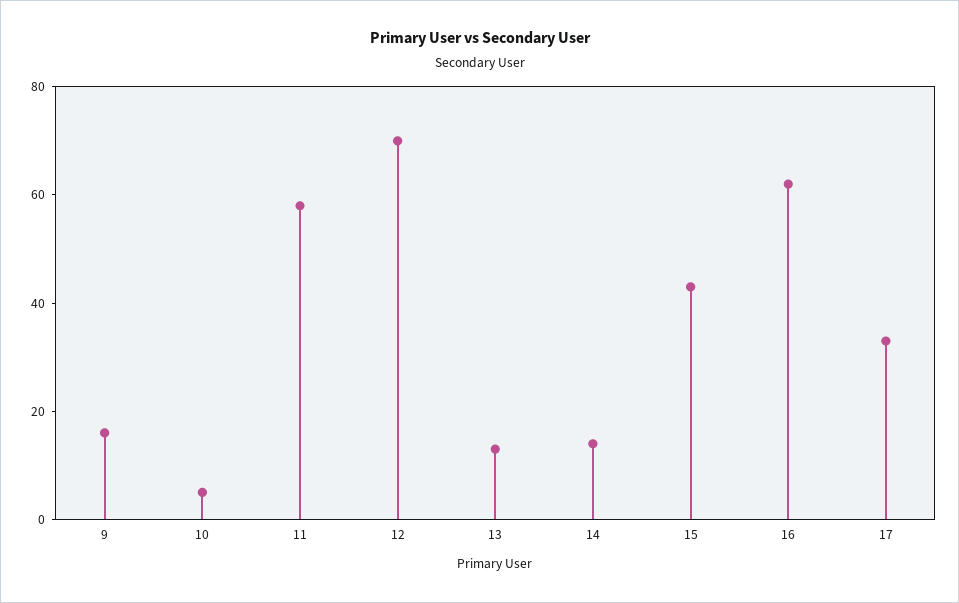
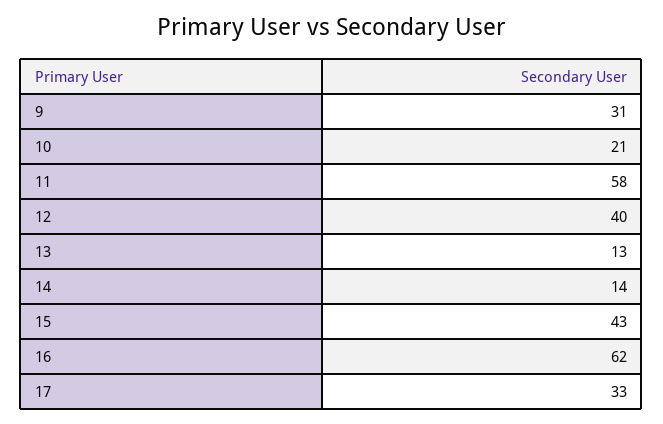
  {
-   "9": 15,
+   "9": 31,
-   "10": 5,
+   "10": 21,
    "11": 58,
-   "12": 70,
+   "12": 40,
    "13": 13,
    "14": 14,
    "15": 43,
    "16": 62,
    "17": 33
  }

